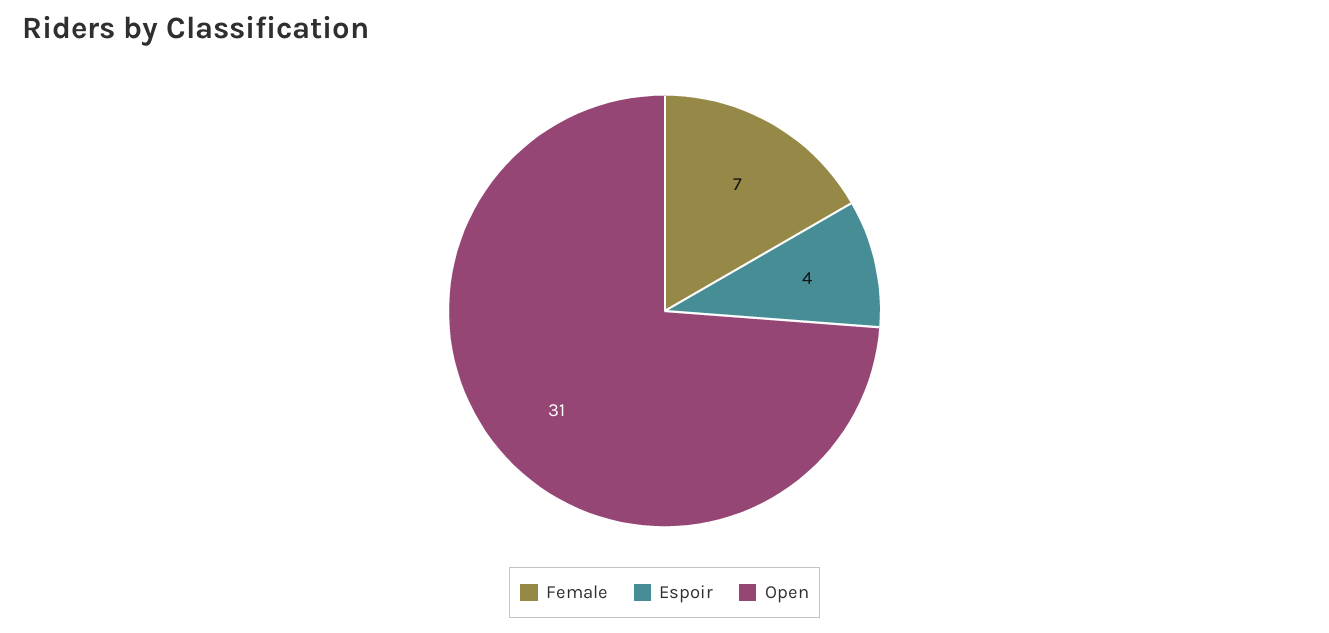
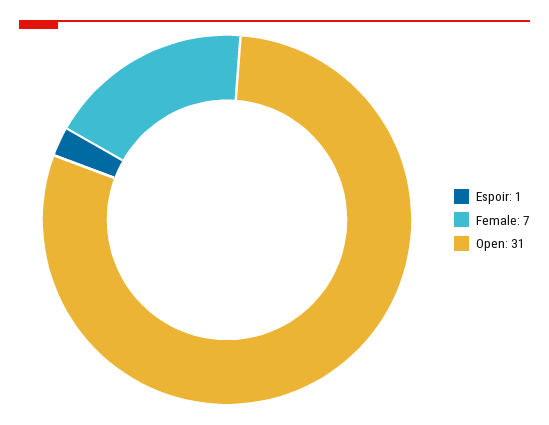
  {
    "Female": 7,
-   "Espoir": 4,
+   "Espoir": 1,
    "Open": 31
  }

